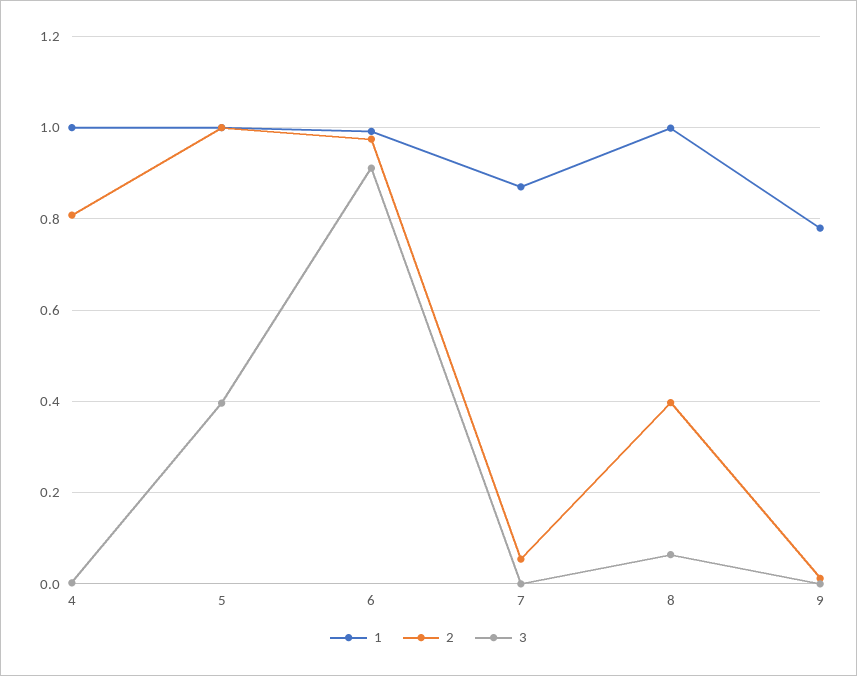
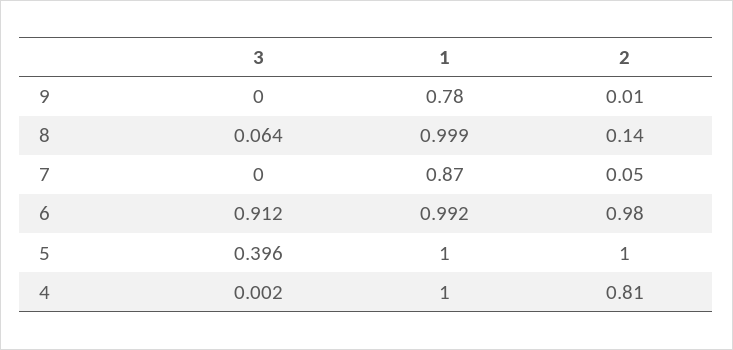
  {
    "1": {
      "4": 1,
      "5": 1,
      "6": 0.992,
      "7": 0.87,
      "8": 0.999,
      "9": 0.78
    },
    "2": {
      "4": 0.81,
      "5": 1,
      "6": 0.98,
      "7": 0.05,
-     "8": 0.4,
+     "8": 0.14,
      "9": 0.01
    },
    "3": {
      "4": 0.002,
      "5": 0.396,
      "6": 0.912,
      "7": 0,
      "8": 0.064,
      "9": 0
    }
  }

